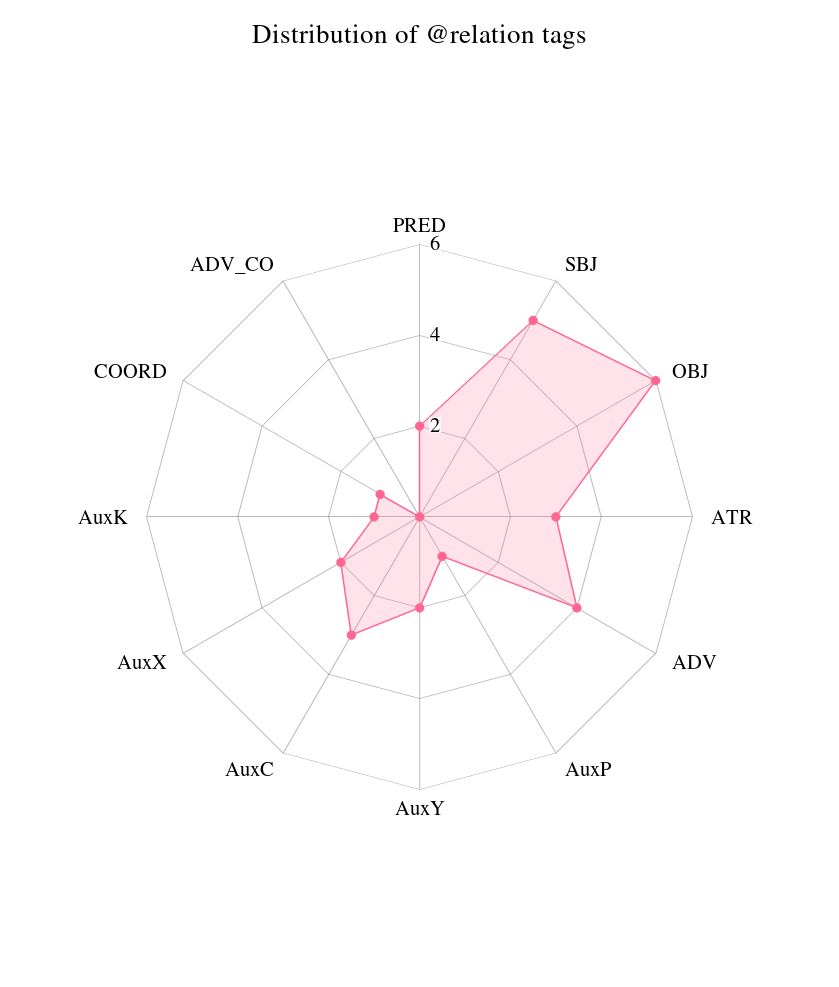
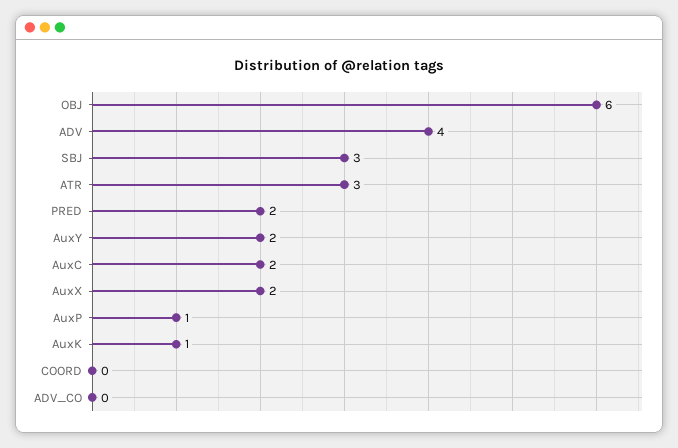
  {
    "PRED": 2,
-   "SBJ": 5,
+   "SBJ": 3,
    "OBJ": 6,
    "ATR": 3,
    "ADV": 4,
    "AuxP": 1,
    "AuxY": 2,
-   "AuxC": 3,
+   "AuxC": 2,
    "AuxX": 2,
    "AuxK": 1,
-   "COORD": 1,
+   "COORD": 0,
    "ADV_CO": 0
  }

